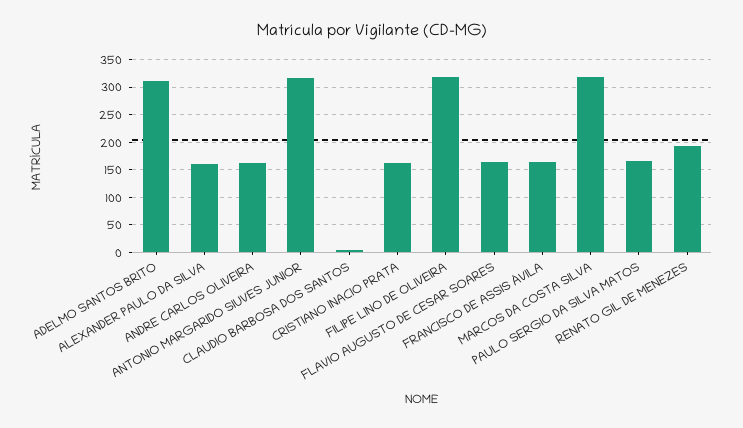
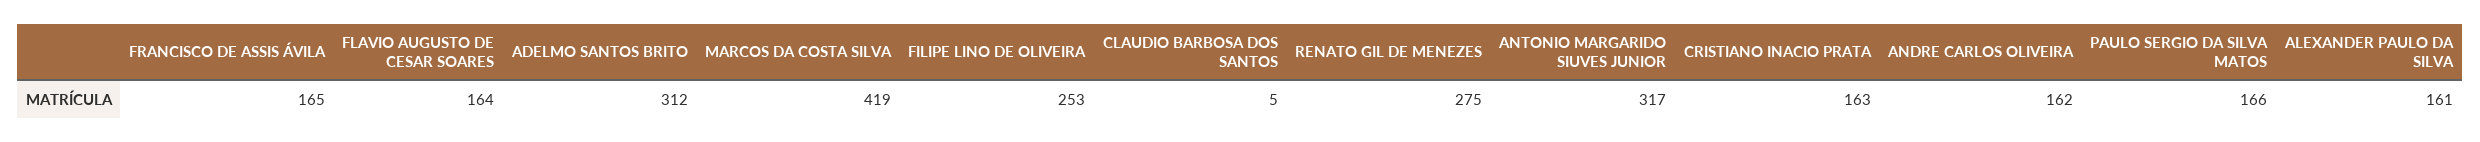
  {
    "ADELMO SANTOS BRITO": 312,
    "ALEXANDER PAULO DA SILVA": 161,
    "ANDRE CARLOS OLIVEIRA": 162,
    "ANTONIO MARGARIDO SIUVES JUNIOR": 317,
    "CLAUDIO BARBOSA DOS SANTOS": 5,
    "CRISTIANO INACIO PRATA": 163,
-   "FILIPE LINO DE OLIVEIRA": 325,
+   "FILIPE LINO DE OLIVEIRA": 253,
    "FLAVIO AUGUSTO DE CESAR SOARES": 164,
    "FRANCISCO DE ASSIS ÁVILA": 165,
-   "MARCOS DA COSTA SILVA": 325,
+   "MARCOS DA COSTA SILVA": 419,
    "PAULO SERGIO DA SILVA MATOS": 166,
-   "RENATO GIL DE MENEZES": 200
+   "RENATO GIL DE MENEZES": 275
  }

